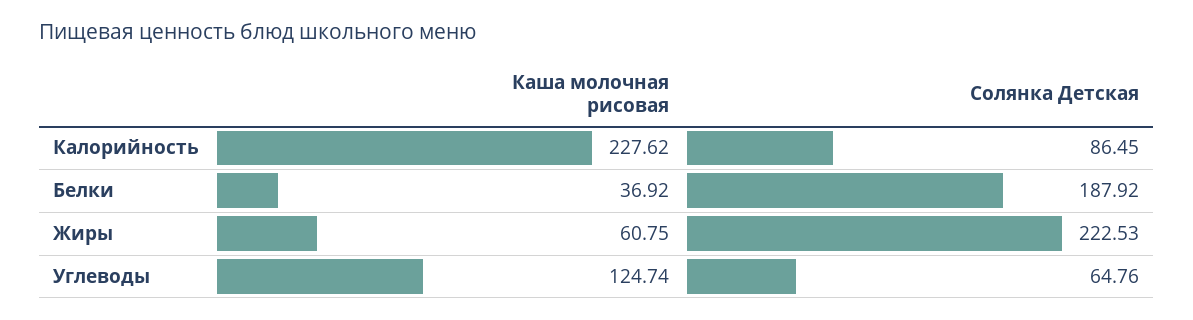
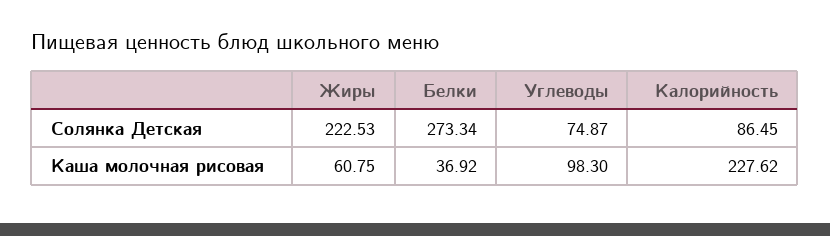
  {
    "Каша молочная рисовая": {
      "Калорийность": 227.62,
      "Белки": 36.92,
      "Жиры": 60.75,
-     "Углеводы": 124.74
+     "Углеводы": 98.3
    },
    "Солянка Детская": {
      "Калорийность": 86.45,
-     "Белки": 187.92,
+     "Белки": 273.34,
      "Жиры": 222.53,
-     "Углеводы": 64.76
+     "Углеводы": 74.87
    }
  }

